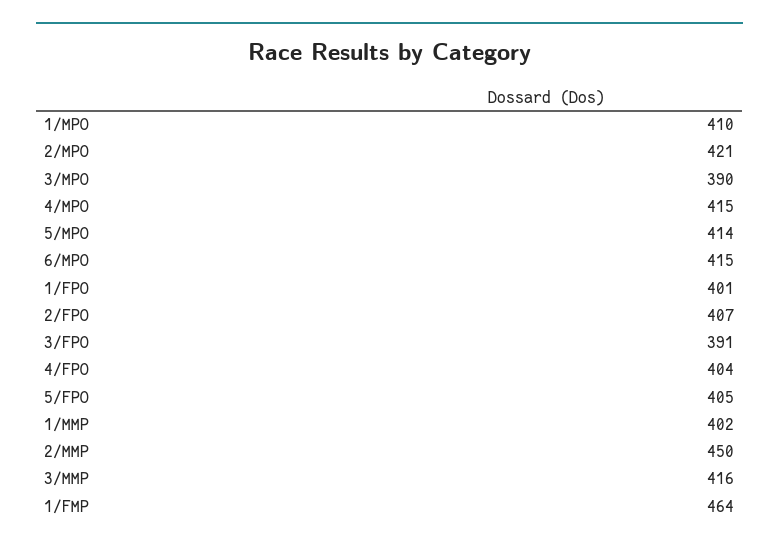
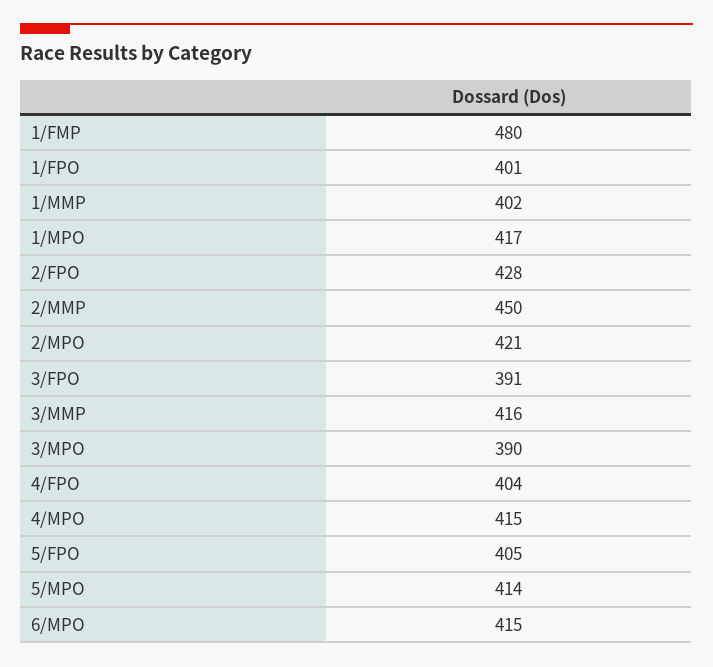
  {
-   "1/MPO": 410,
+   "1/MPO": 417,
    "2/MPO": 421,
    "3/MPO": 390,
    "4/MPO": 415,
    "5/MPO": 414,
    "6/MPO": 415,
    "1/FPO": 401,
-   "2/FPO": 407,
+   "2/FPO": 428,
    "3/FPO": 391,
    "4/FPO": 404,
    "5/FPO": 405,
    "1/MMP": 402,
    "2/MMP": 450,
    "3/MMP": 416,
-   "1/FMP": 464
+   "1/FMP": 480
  }

